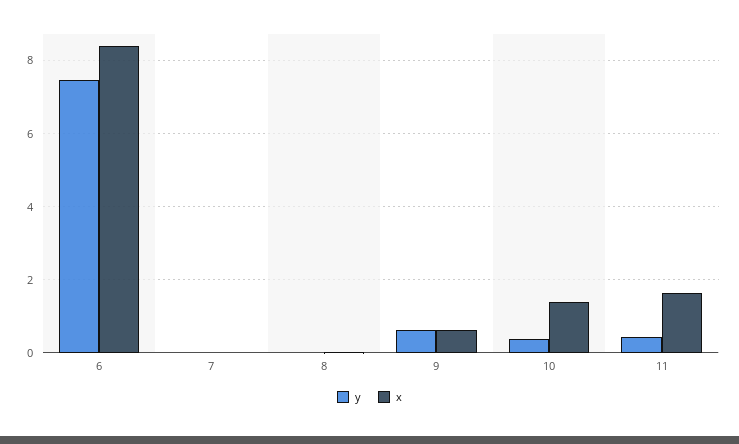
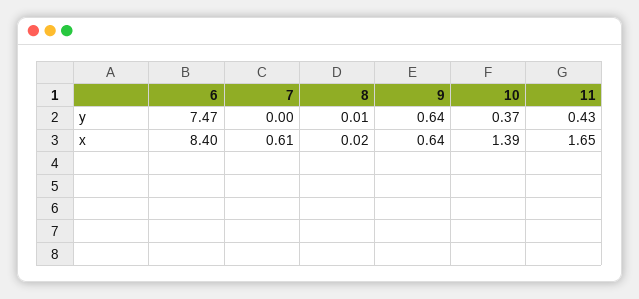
  {
    "y": {
      "6": 7.47,
      "7": 0,
      "8": 0.01,
      "9": 0.64,
      "10": 0.37,
      "11": 0.43
    },
    "x": {
      "6": 8.4,
-     "7": 0,
+     "7": 0.61,
      "8": 0.02,
      "9": 0.64,
      "10": 1.39,
      "11": 1.65
    }
  }

